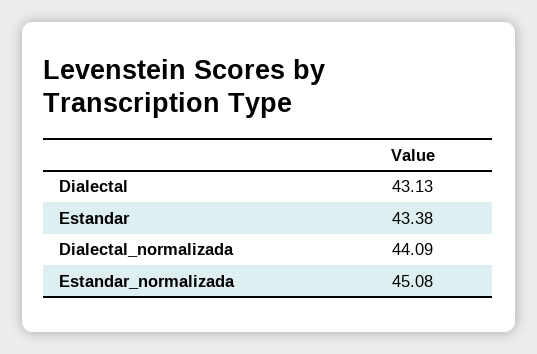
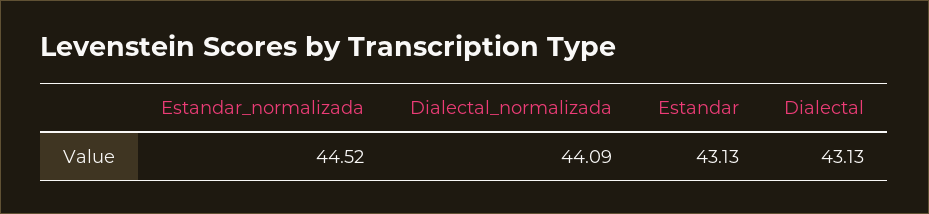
  {
    "Dialectal": 43.13,
-   "Estandar": 43.38,
+   "Estandar": 43.13,
    "Dialectal_normalizada": 44.09,
-   "Estandar_normalizada": 45.08
+   "Estandar_normalizada": 44.52
  }

